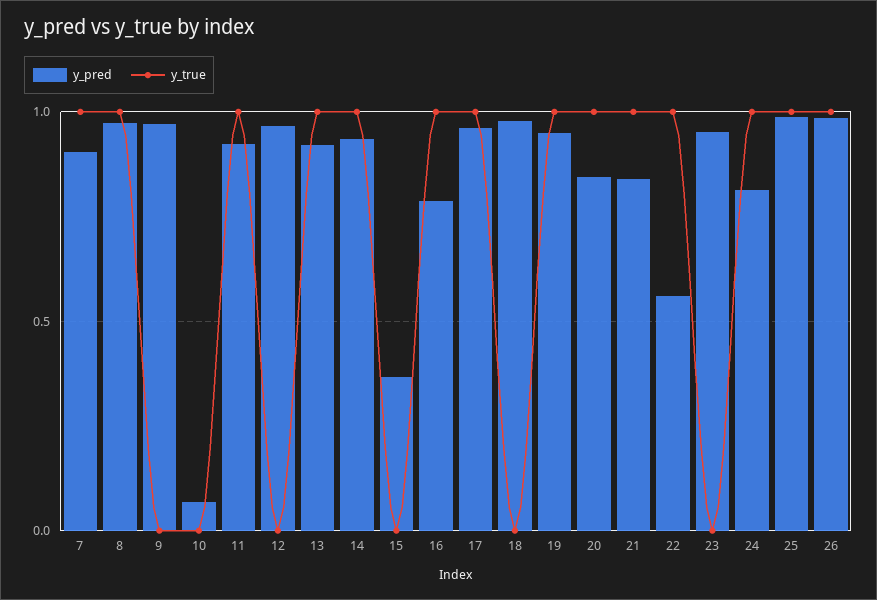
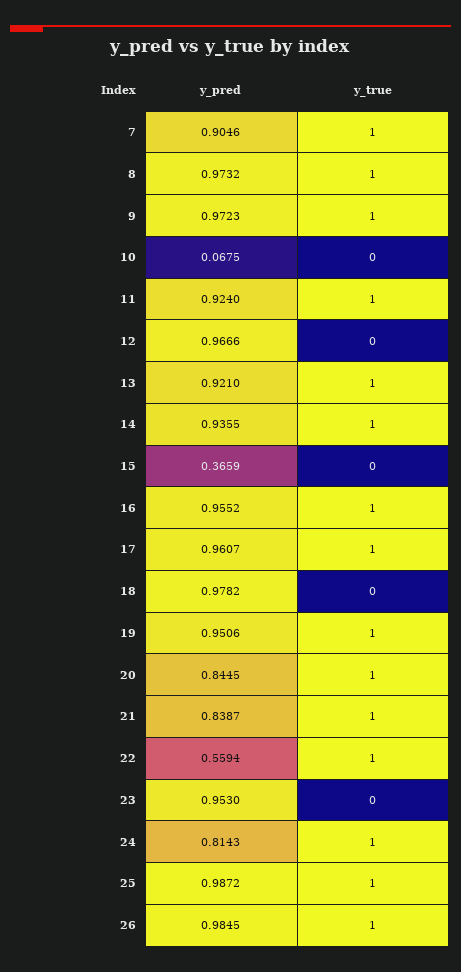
  {
    "y_pred": {
      "7": 0.9046,
      "8": 0.9732,
      "9": 0.9723,
      "10": 0.0675,
      "11": 0.924,
      "12": 0.9666,
      "13": 0.921,
      "14": 0.9355,
      "15": 0.3659,
-     "16": 0.8,
+     "16": 0.9552,
      "17": 0.9607,
      "18": 0.9782,
      "19": 0.9506,
      "20": 0.8445,
      "21": 0.8387,
      "22": 0.5594,
      "23": 0.953,
      "24": 0.8143,
      "25": 0.9872,
      "26": 0.9845
    },
    "y_true": {
      "7": 1,
      "8": 1,
-     "9": 0,
+     "9": 1,
      "10": 0,
      "11": 1,
      "12": 0,
      "13": 1,
      "14": 1,
      "15": 0,
      "16": 1,
      "17": 1,
      "18": 0,
      "19": 1,
      "20": 1,
      "21": 1,
      "22": 1,
      "23": 0,
      "24": 1,
      "25": 1,
      "26": 1
    }
  }

